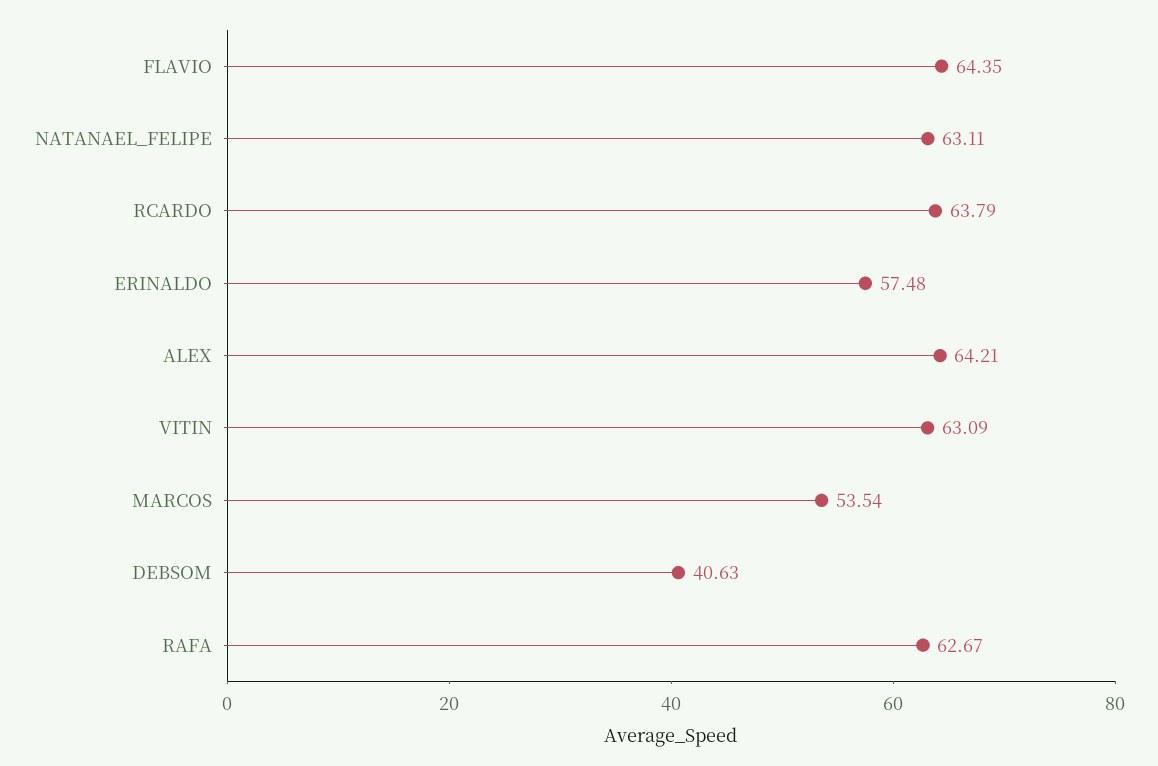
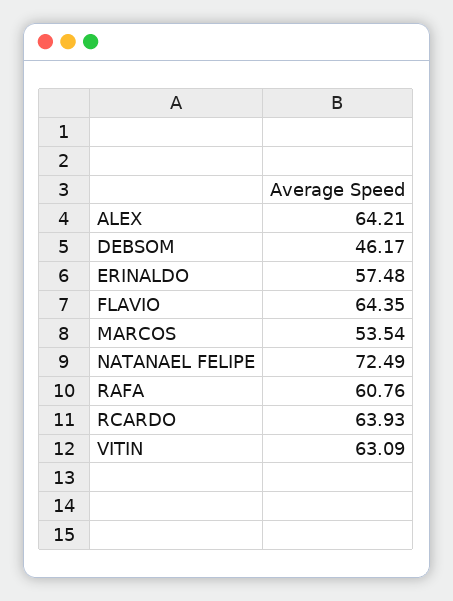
  {
    "FLAVIO": 64.35,
-   "NATANAEL_FELIPE": 63.11,
+   "NATANAEL_FELIPE": 72.49,
-   "RCARDO": 63.79,
+   "RCARDO": 63.93,
    "ERINALDO": 57.48,
    "ALEX": 64.21,
    "VITIN": 63.09,
    "MARCOS": 53.54,
-   "DEBSOM": 40.63,
+   "DEBSOM": 46.17,
-   "RAFA": 62.67
+   "RAFA": 60.76
  }

